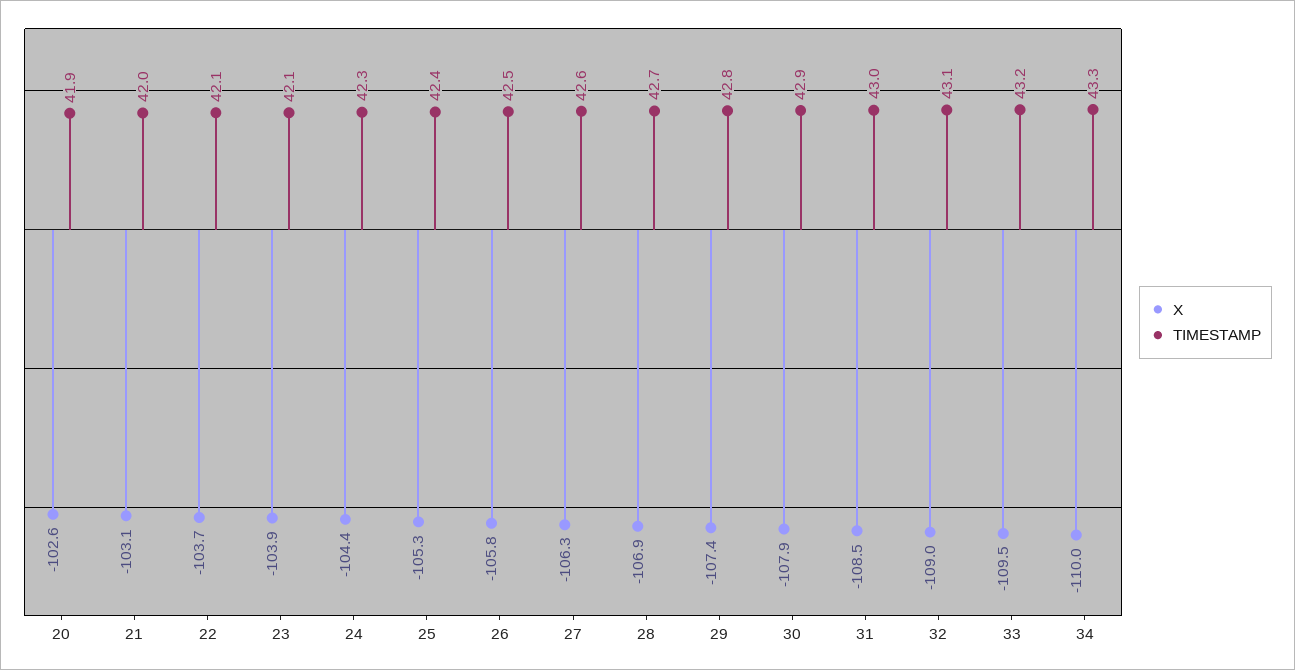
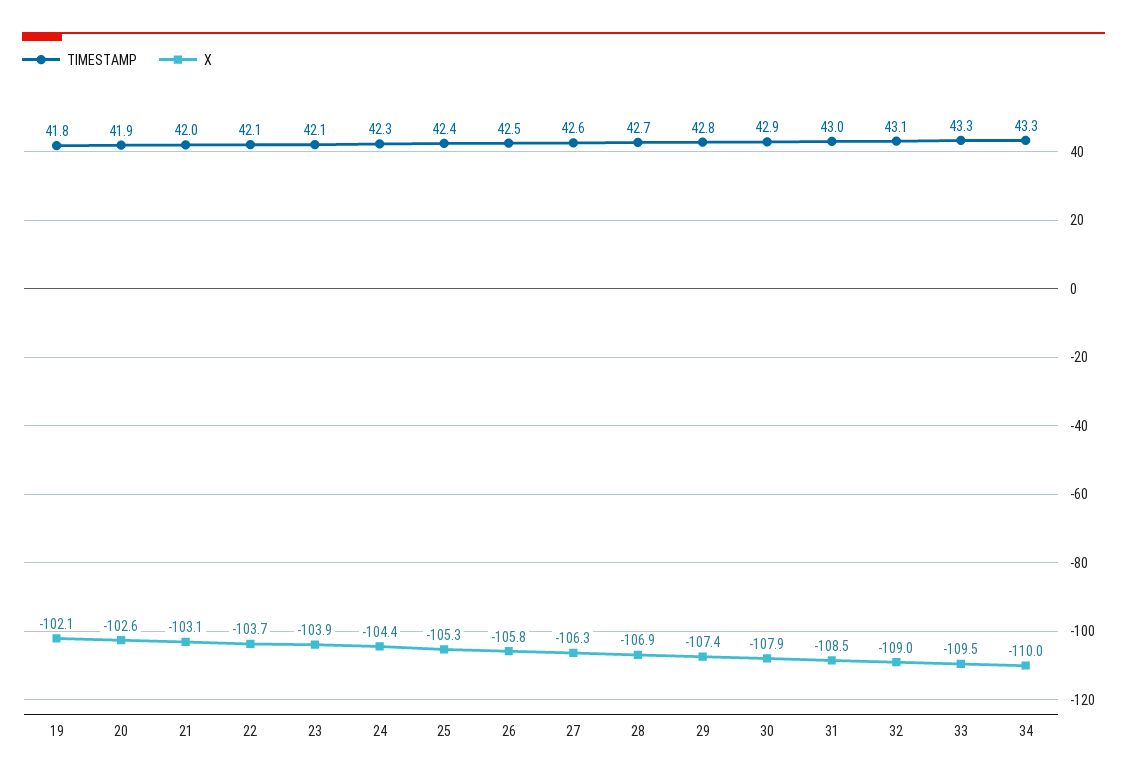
  {
    "X": {
      "20": -102.6,
      "21": -103.1,
      "22": -103.7,
      "23": -103.9,
      "24": -104.4,
      "25": -105.3,
      "26": -105.8,
      "27": -106.3,
      "28": -106.9,
      "29": -107.4,
      "30": -107.9,
      "31": -108.5,
      "32": -109,
      "33": -109.5,
-     "34": -110
+     "34": -110,
+     "19": -102.1
    },
    "TIMESTAMP": {
      "20": 41.9,
      "21": 42,
      "22": 42.1,
      "23": 42.1,
      "24": 42.3,
      "25": 42.4,
      "26": 42.5,
      "27": 42.6,
      "28": 42.7,
      "29": 42.8,
      "30": 42.9,
      "31": 43,
      "32": 43.1,
-     "33": 43.2,
+     "33": 43.3,
-     "34": 43.3
+     "34": 43.3,
+     "19": 41.8
    }
  }

